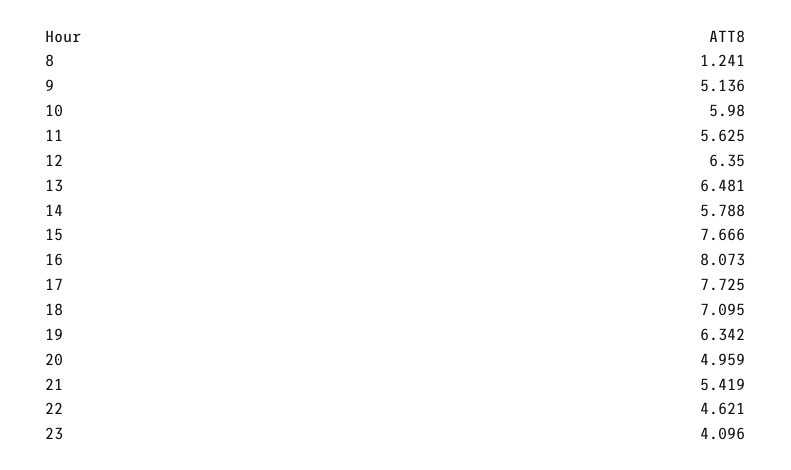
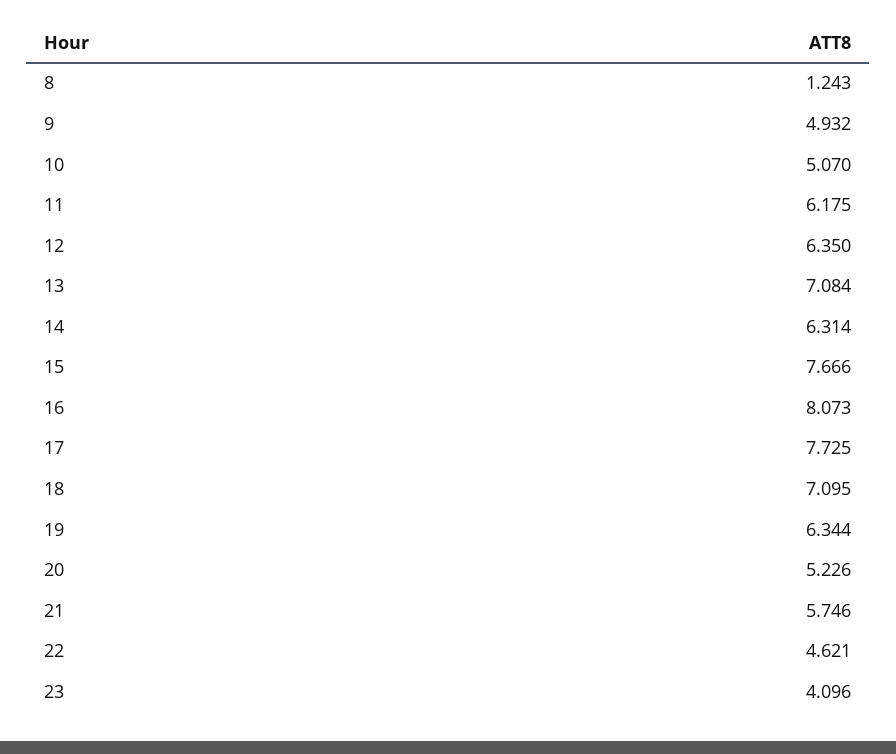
  {
-   "8": 1.241,
+   "8": 1.243,
-   "9": 5.136,
+   "9": 4.932,
-   "10": 5.98,
+   "10": 5.07,
-   "11": 5.625,
+   "11": 6.175,
    "12": 6.35,
-   "13": 6.481,
+   "13": 7.084,
-   "14": 5.788,
+   "14": 6.314,
    "15": 7.666,
    "16": 8.073,
    "17": 7.725,
    "18": 7.095,
-   "19": 6.342,
+   "19": 6.344,
-   "20": 4.959,
+   "20": 5.226,
-   "21": 5.419,
+   "21": 5.746,
    "22": 4.621,
    "23": 4.096
  }

